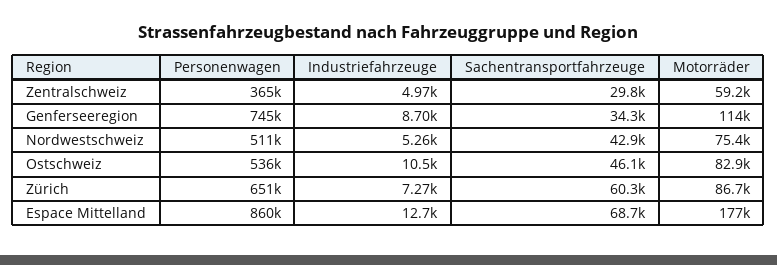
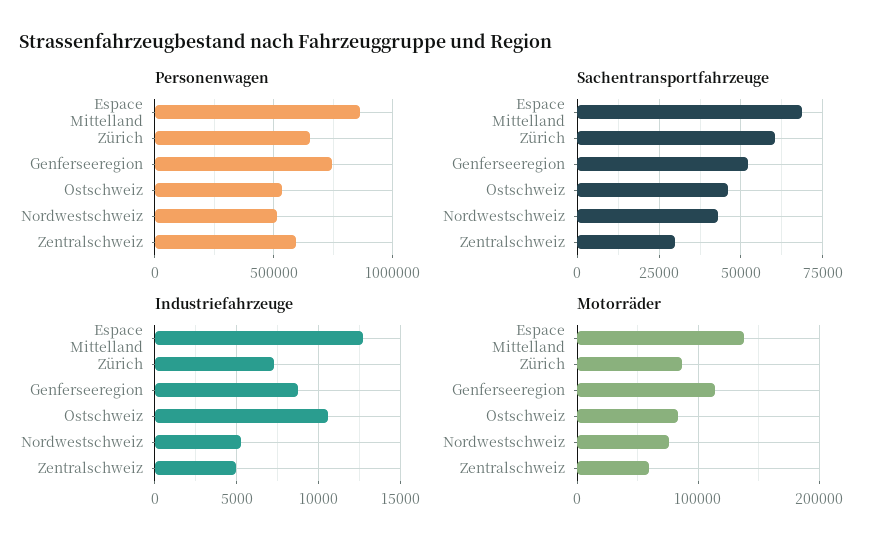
  {
    "Personenwagen": {
-     "Zentralschweiz": 365000,
+     "Zentralschweiz": 600000,
      "Genferseeregion": 745000,
      "Nordwestschweiz": 511000,
      "Ostschweiz": 536000,
      "Zürich": 651000,
      "Espace Mittelland": 860000
    },
    "Industriefahrzeuge": {
      "Zentralschweiz": 4970,
      "Genferseeregion": 8700,
      "Nordwestschweiz": 5260,
      "Ostschweiz": 10500,
      "Zürich": 7270,
      "Espace Mittelland": 12700
    },
    "Sachentransportfahrzeuge": {
      "Zentralschweiz": 29800,
-     "Genferseeregion": 34300,
+     "Genferseeregion": 52500,
      "Nordwestschweiz": 42900,
      "Ostschweiz": 46100,
      "Zürich": 60300,
      "Espace Mittelland": 68700
    },
    "Motorräder": {
      "Zentralschweiz": 59200,
      "Genferseeregion": 114000,
      "Nordwestschweiz": 75400,
      "Ostschweiz": 82900,
      "Zürich": 86700,
-     "Espace Mittelland": 177000
+     "Espace Mittelland": 140000
    }
  }

